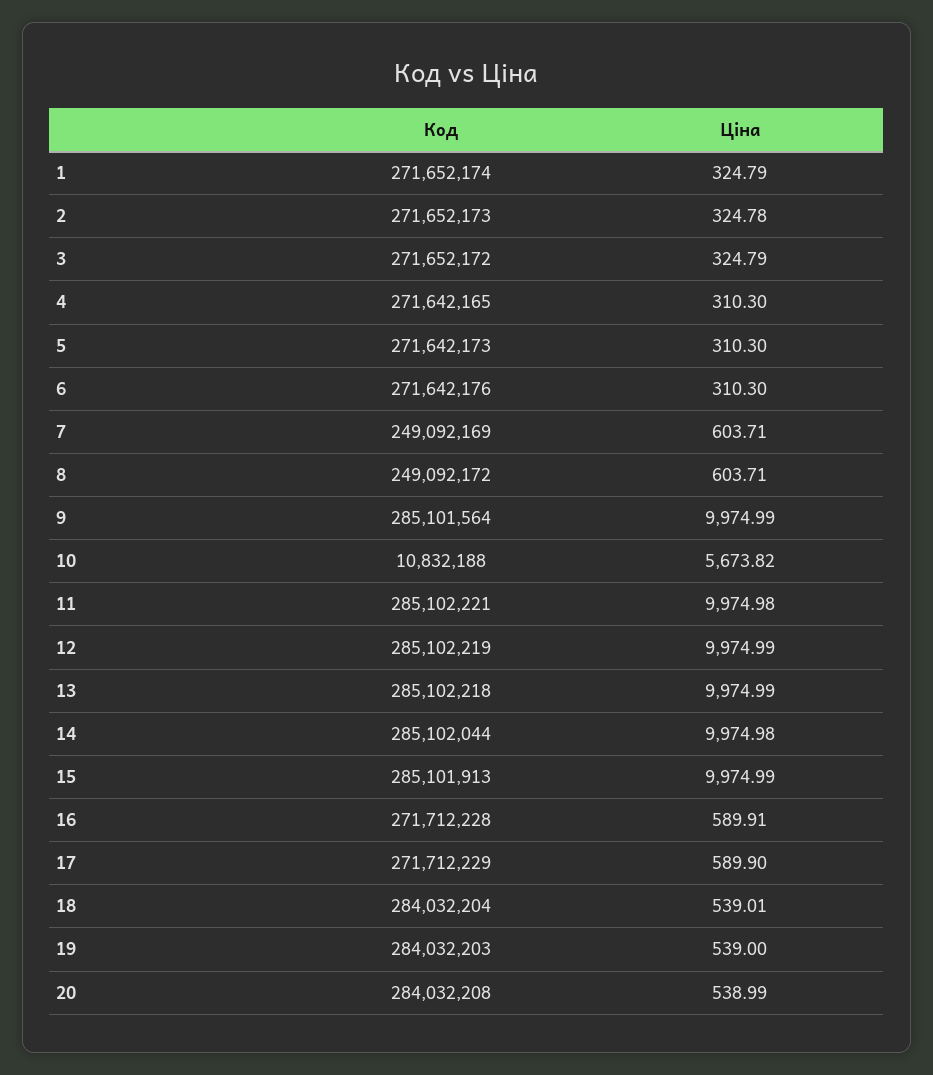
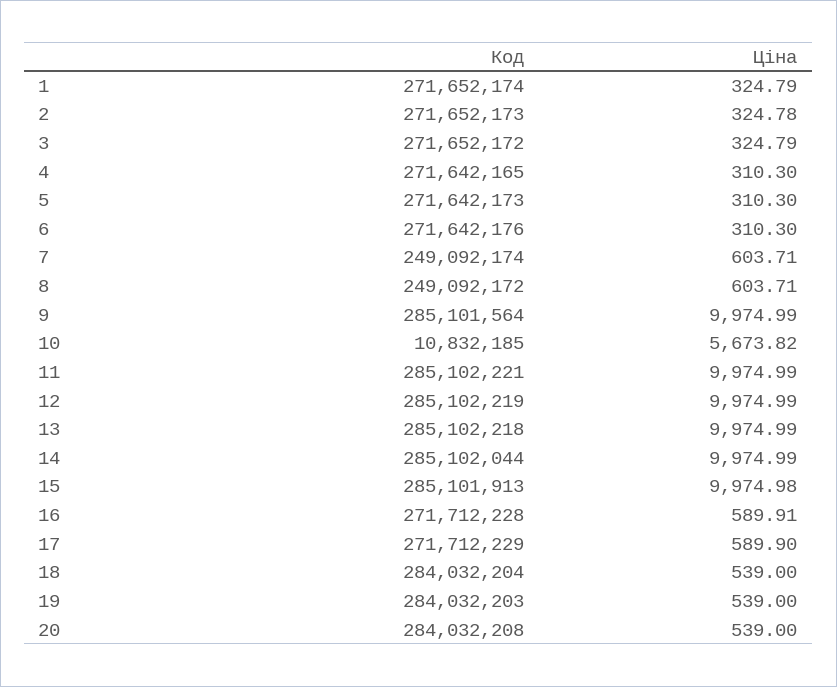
  {
    "Код": {
      "1": 271652174,
      "2": 271652173,
      "3": 271652172,
      "4": 271642165,
      "5": 271642173,
      "6": 271642176,
-     "7": 249092169,
+     "7": 249092174,
      "8": 249092172,
      "9": 285101564,
-     "10": 10832188,
+     "10": 10832185,
      "11": 285102221,
      "12": 285102219,
      "13": 285102218,
      "14": 285102044,
      "15": 285101913,
      "16": 271712228,
      "17": 271712229,
      "18": 284032204,
      "19": 284032203,
      "20": 284032208
    },
    "Ціна": {
      "1": 324.79,
      "2": 324.78,
      "3": 324.79,
      "4": 310.3,
      "5": 310.3,
      "6": 310.3,
      "7": 603.71,
      "8": 603.71,
      "9": 9974.99,
      "10": 5673.82,
-     "11": 9974.98,
+     "11": 9974.99,
      "12": 9974.99,
      "13": 9974.99,
-     "14": 9974.98,
+     "14": 9974.99,
-     "15": 9974.99,
+     "15": 9974.98,
      "16": 589.91,
      "17": 589.9,
-     "18": 539.01,
+     "18": 539,
      "19": 539,
-     "20": 538.99
+     "20": 539
    }
  }

